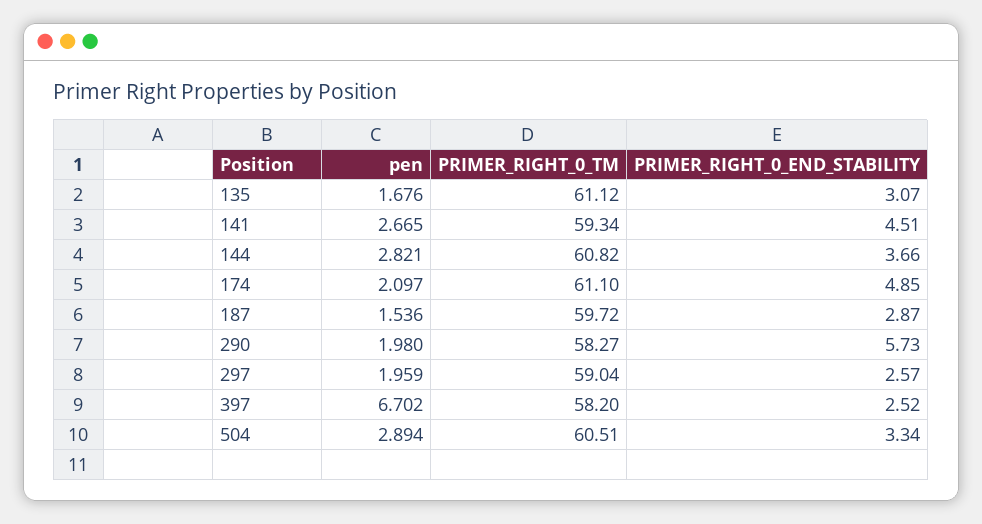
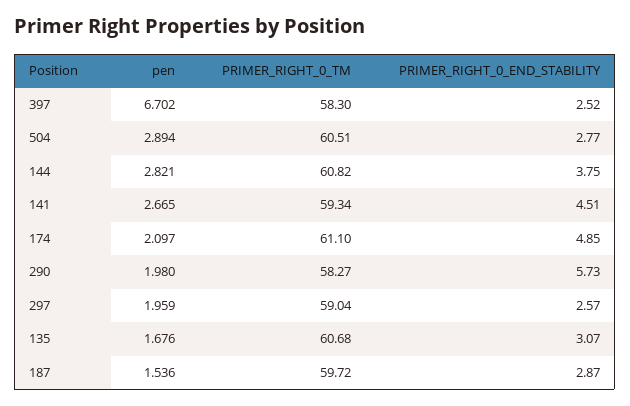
  {
    "pen": {
      "135": 1.676,
      "141": 2.665,
      "144": 2.821,
      "174": 2.097,
      "187": 1.536,
      "290": 1.98,
      "297": 1.959,
      "397": 6.702,
      "504": 2.894
    },
    "PRIMER_RIGHT_0_TM": {
-     "135": 61.12,
+     "135": 60.68,
      "141": 59.34,
      "144": 60.82,
      "174": 61.1,
      "187": 59.72,
      "290": 58.27,
      "297": 59.04,
-     "397": 58.2,
+     "397": 58.3,
      "504": 60.51
    },
    "PRIMER_RIGHT_0_END_STABILITY": {
      "135": 3.07,
      "141": 4.51,
-     "144": 3.66,
+     "144": 3.75,
      "174": 4.85,
      "187": 2.87,
      "290": 5.73,
      "297": 2.57,
      "397": 2.52,
-     "504": 3.34
+     "504": 2.77
    }
  }

